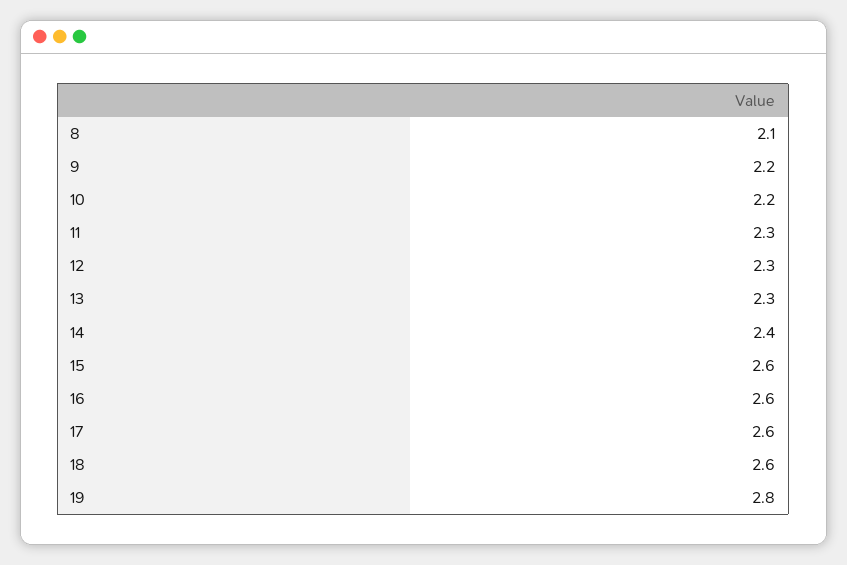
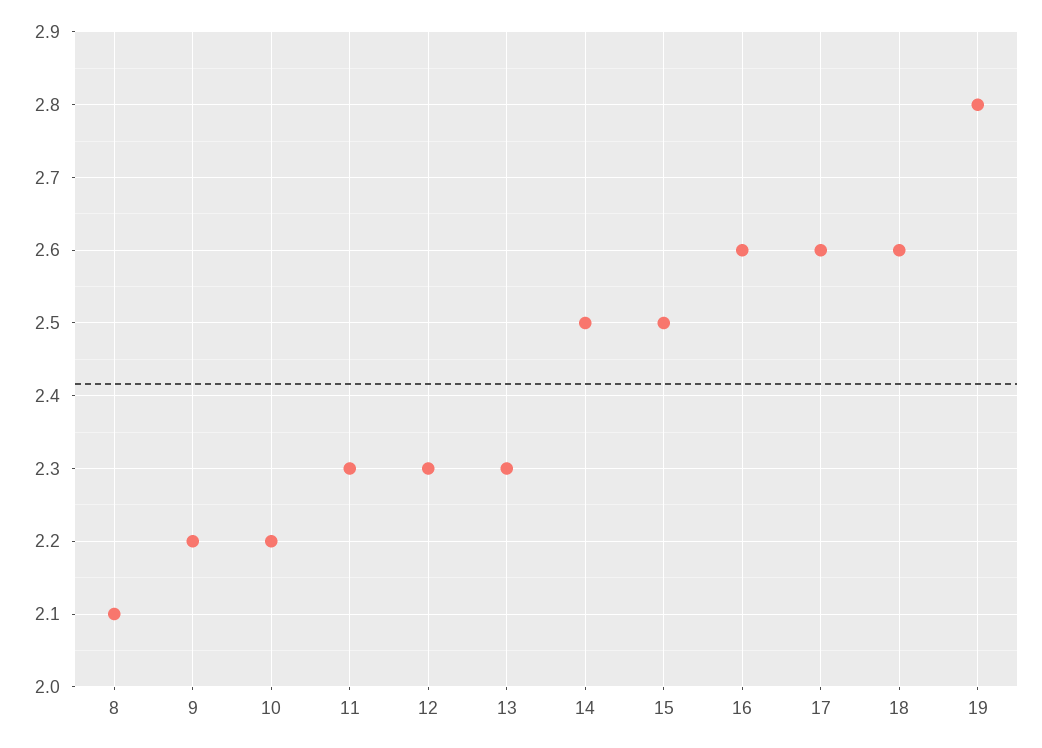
  {
    "8": 2.1,
    "9": 2.2,
    "10": 2.2,
    "11": 2.3,
    "12": 2.3,
    "13": 2.3,
-   "14": 2.4,
+   "14": 2.5,
-   "15": 2.6,
+   "15": 2.5,
    "16": 2.6,
    "17": 2.6,
    "18": 2.6,
    "19": 2.8
  }

